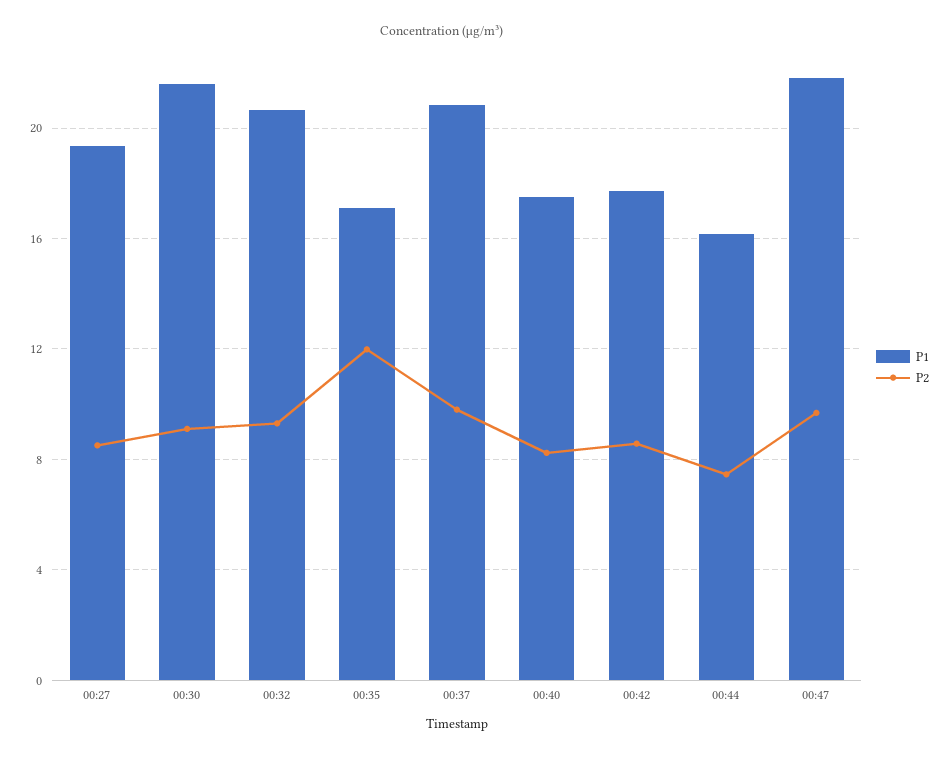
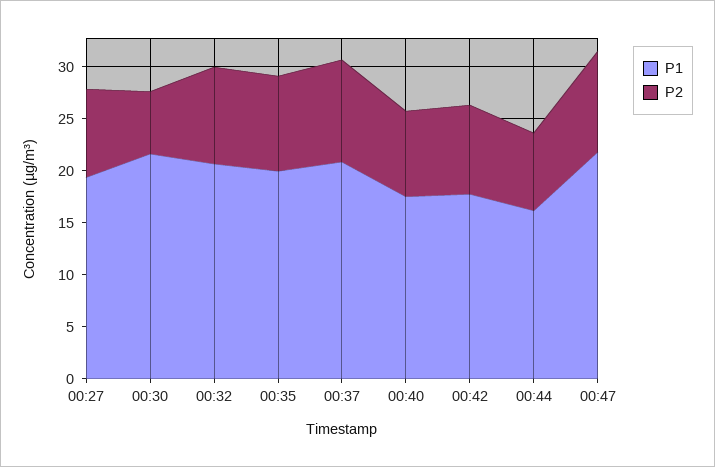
  {
    "P1": {
      "00:27": 19.5,
      "00:30": 21.5,
      "00:32": 20.5,
-     "00:35": 17,
+     "00:35": 20,
      "00:37": 21,
      "00:40": 17.5,
      "00:42": 17.5,
      "00:44": 16,
      "00:47": 22
    },
    "P2": {
      "00:27": 8.5,
-     "00:30": 9,
+     "00:30": 6,
      "00:32": 9.5,
-     "00:35": 12,
+     "00:35": 9,
      "00:37": 10,
      "00:40": 8,
      "00:42": 8.5,
      "00:44": 7.5,
      "00:47": 9.5
    }
  }

